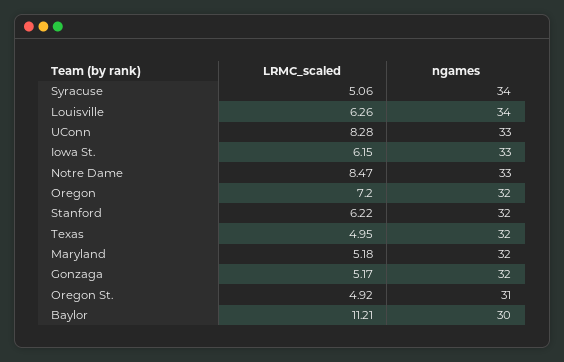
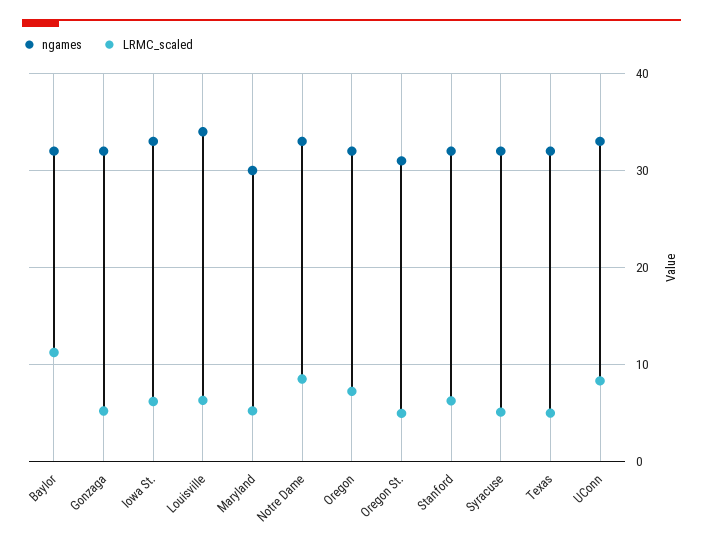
  {
    "LRMC_scaled": {
      "Syracuse": 5.06,
      "Louisville": 6.26,
      "UConn": 8.28,
      "Iowa St.": 6.15,
      "Notre Dame": 8.47,
      "Oregon": 7.2,
      "Stanford": 6.22,
      "Texas": 4.95,
      "Maryland": 5.18,
      "Gonzaga": 5.17,
      "Oregon St.": 4.92,
      "Baylor": 11.21
    },
    "ngames": {
-     "Syracuse": 34,
+     "Syracuse": 32,
      "Louisville": 34,
      "UConn": 33,
      "Iowa St.": 33,
      "Notre Dame": 33,
      "Oregon": 32,
      "Stanford": 32,
      "Texas": 32,
-     "Maryland": 32,
+     "Maryland": 30,
      "Gonzaga": 32,
      "Oregon St.": 31,
-     "Baylor": 30
+     "Baylor": 32
    }
  }

